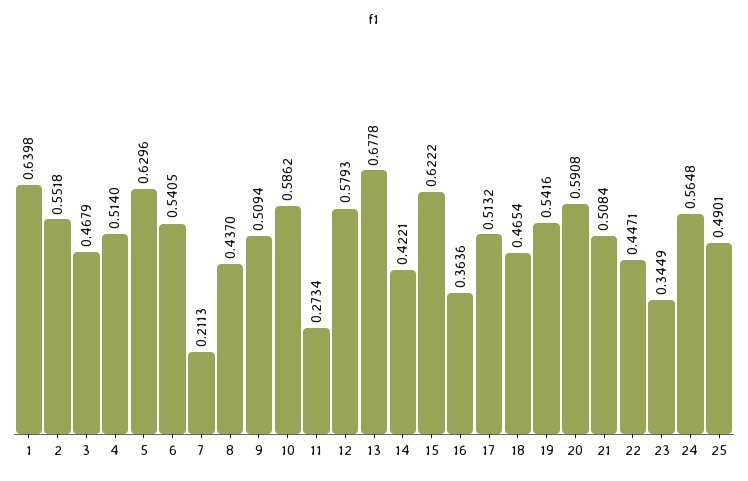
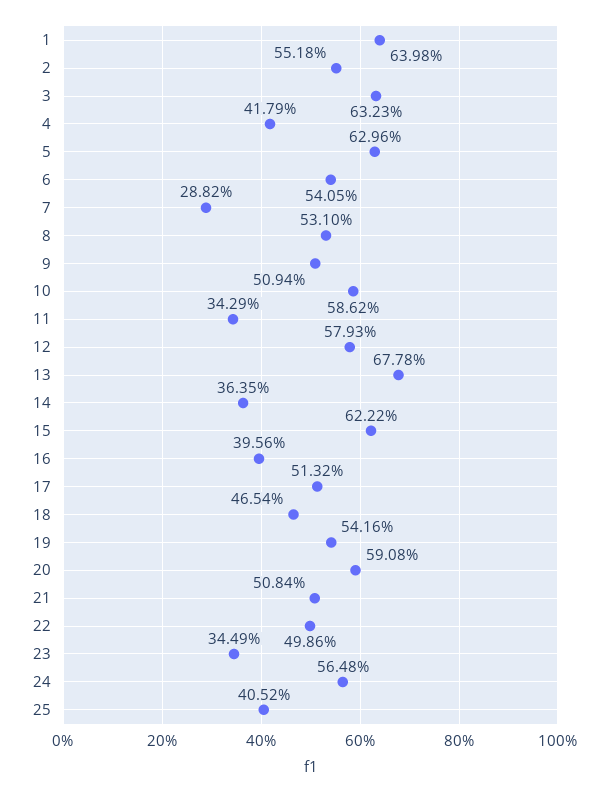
  {
    "1": 0.6398,
    "2": 0.5518,
-   "3": 0.4679,
+   "3": 0.6323,
-   "4": 0.514,
+   "4": 0.4179,
    "5": 0.6296,
    "6": 0.5405,
-   "7": 0.2113,
+   "7": 0.2882,
-   "8": 0.437,
+   "8": 0.531,
    "9": 0.5094,
    "10": 0.5862,
-   "11": 0.2734,
+   "11": 0.3429,
    "12": 0.5793,
    "13": 0.6778,
-   "14": 0.4221,
+   "14": 0.3635,
    "15": 0.6222,
-   "16": 0.3636,
+   "16": 0.3956,
    "17": 0.5132,
    "18": 0.4654,
    "19": 0.5416,
    "20": 0.5908,
    "21": 0.5084,
-   "22": 0.4471,
+   "22": 0.4986,
    "23": 0.3449,
    "24": 0.5648,
-   "25": 0.4901
+   "25": 0.4052
  }

